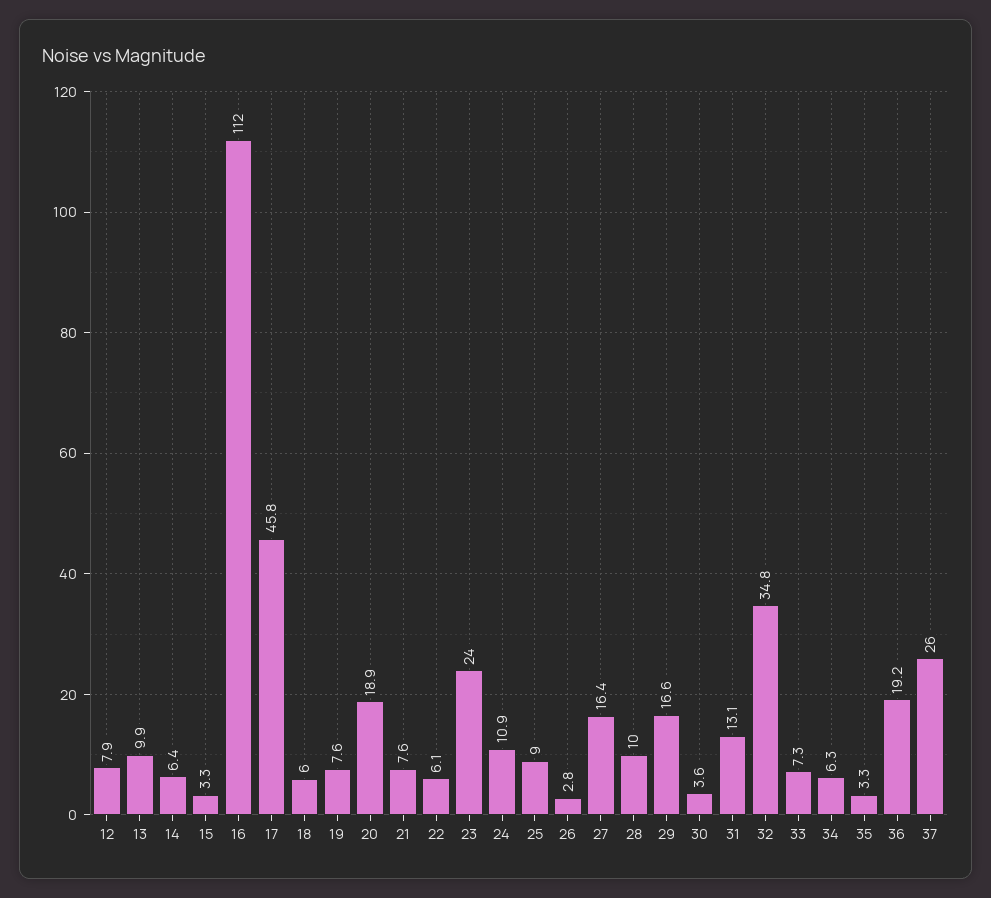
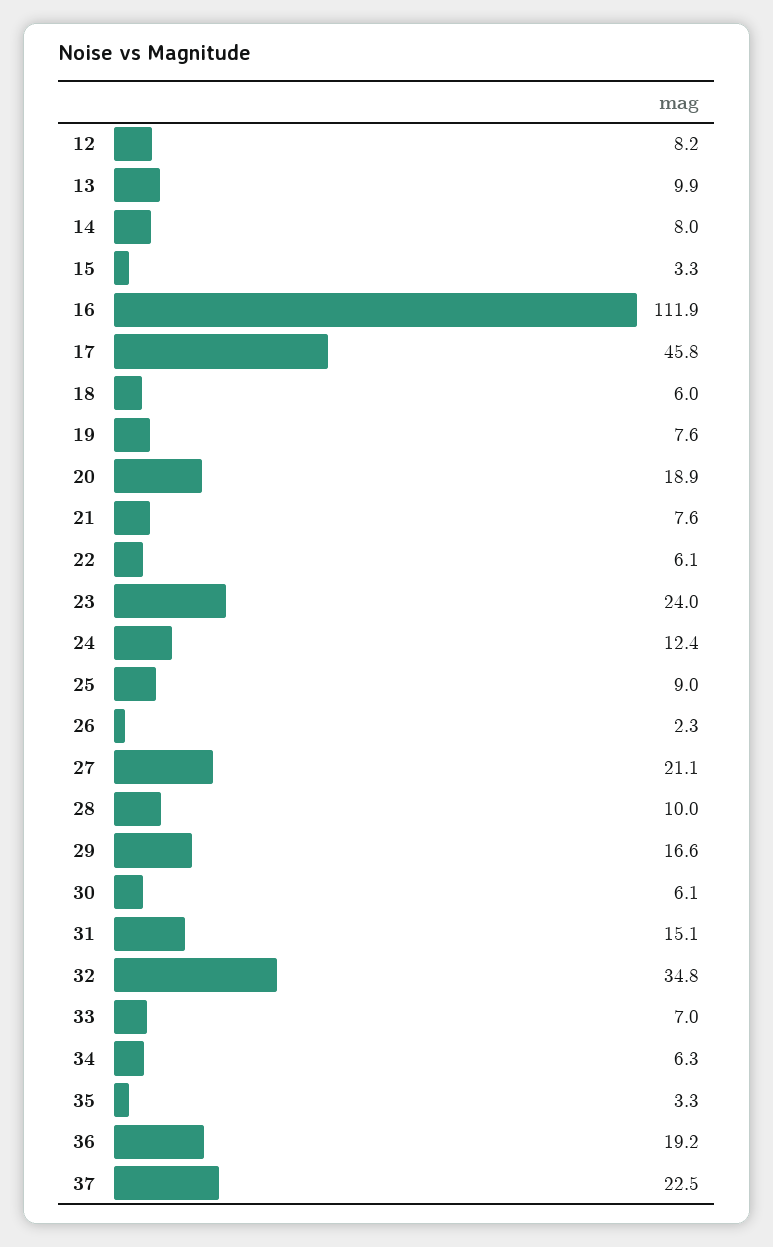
  {
-   "12": 7.9,
+   "12": 8.2,
    "13": 9.9,
-   "14": 6.4,
+   "14": 8,
    "15": 3.3,
-   "16": 112,
+   "16": 111.9,
    "17": 45.8,
    "18": 6,
    "19": 7.6,
    "20": 18.9,
    "21": 7.6,
    "22": 6.1,
    "23": 24,
-   "24": 10.9,
+   "24": 12.4,
    "25": 9,
-   "26": 2.8,
+   "26": 2.3,
-   "27": 16.4,
+   "27": 21.1,
    "28": 10,
    "29": 16.6,
-   "30": 3.6,
+   "30": 6.1,
-   "31": 13.1,
+   "31": 15.1,
    "32": 34.8,
-   "33": 7.3,
+   "33": 7,
    "34": 6.3,
    "35": 3.3,
    "36": 19.2,
-   "37": 26
+   "37": 22.5
  }

